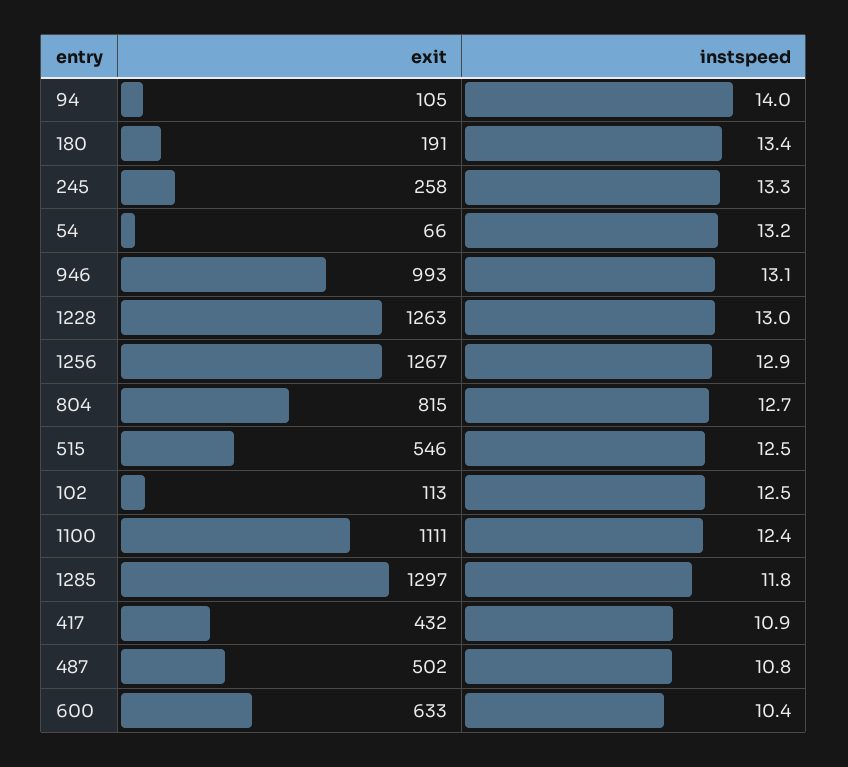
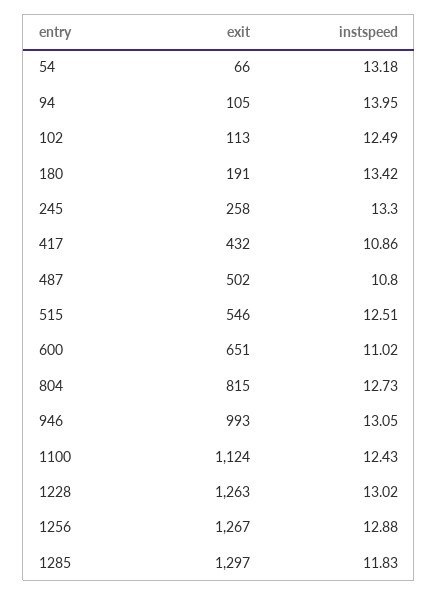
  {
    "exit": {
      "94": 105,
      "180": 191,
      "245": 258,
      "54": 66,
      "946": 993,
      "1228": 1263,
      "1256": 1267,
      "804": 815,
      "515": 546,
      "102": 113,
-     "1100": 1111,
+     "1100": 1124,
      "1285": 1297,
      "417": 432,
      "487": 502,
-     "600": 633
+     "600": 651
    },
    "instspeed": {
      "94": 13.95,
      "180": 13.42,
      "245": 13.3,
      "54": 13.18,
      "946": 13.05,
      "1228": 13.02,
      "1256": 12.88,
      "804": 12.73,
      "515": 12.51,
      "102": 12.49,
      "1100": 12.43,
      "1285": 11.83,
      "417": 10.86,
      "487": 10.8,
-     "600": 10.4
+     "600": 11.02
    }
  }

